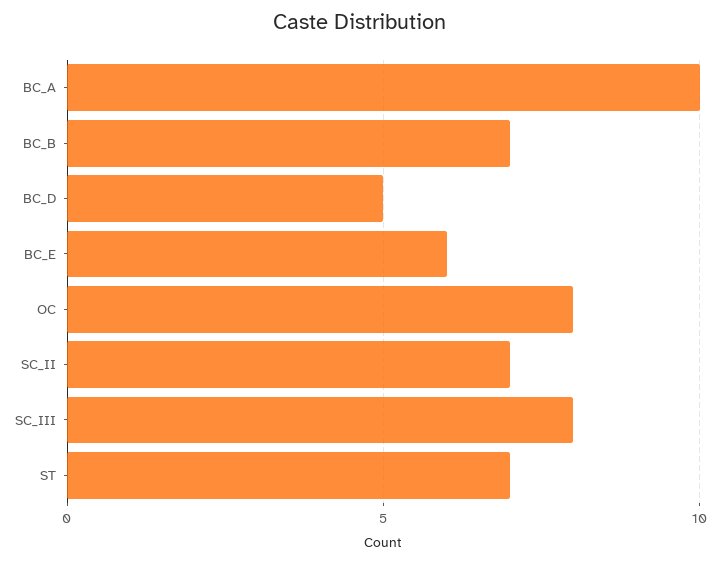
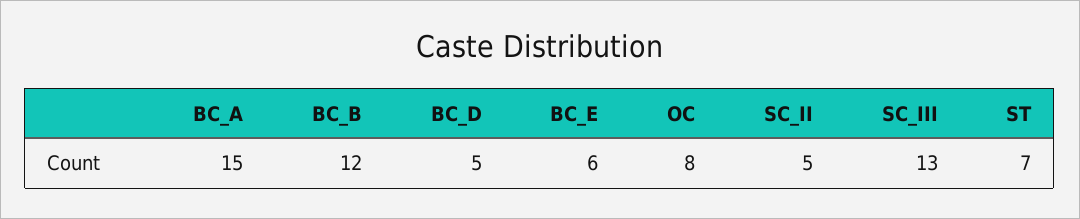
  {
-   "BC_A": 10,
+   "BC_A": 15,
-   "BC_B": 7,
+   "BC_B": 12,
    "BC_D": 5,
    "BC_E": 6,
    "OC": 8,
-   "SC_II": 7,
+   "SC_II": 5,
-   "SC_III": 8,
+   "SC_III": 13,
    "ST": 7
  }

